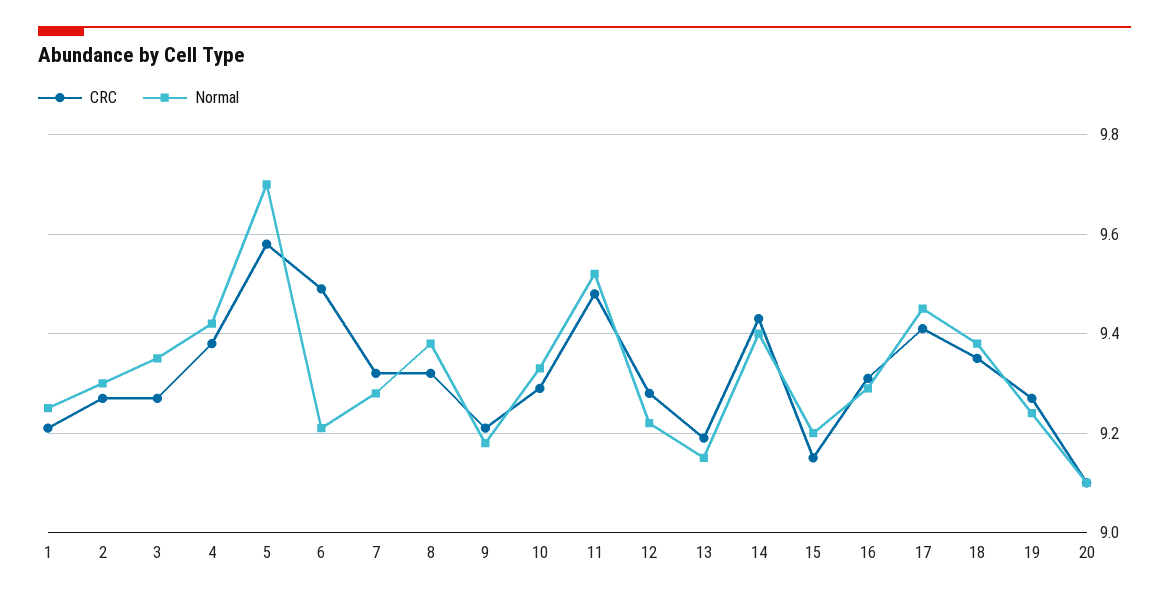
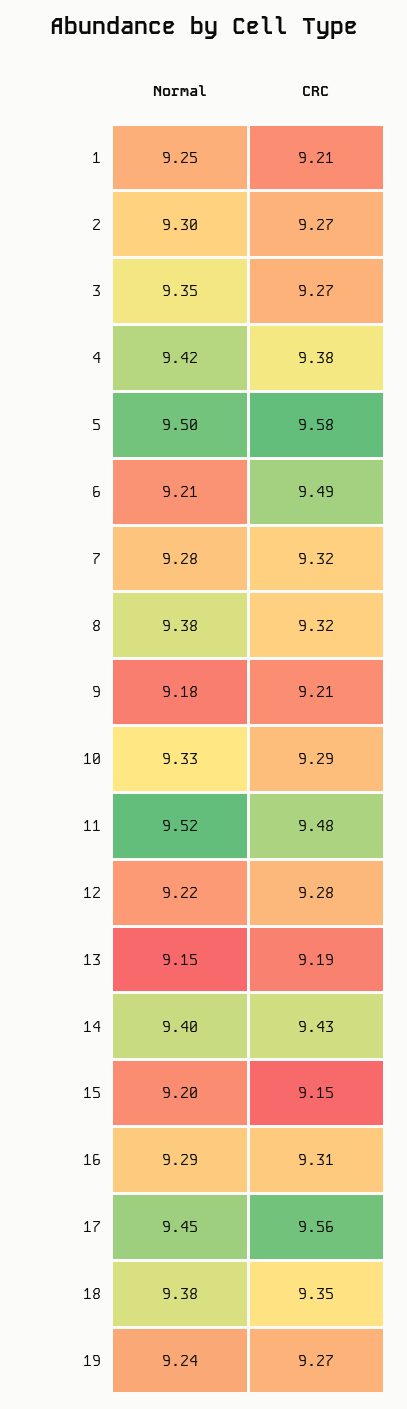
  {
    "CRC": {
      "1": 9.21,
      "2": 9.27,
      "3": 9.27,
      "4": 9.38,
      "5": 9.58,
      "6": 9.49,
      "7": 9.32,
      "8": 9.32,
      "9": 9.21,
      "10": 9.29,
      "11": 9.48,
      "12": 9.28,
      "13": 9.19,
      "14": 9.43,
      "15": 9.15,
      "16": 9.31,
-     "17": 9.4,
+     "17": 9.56,
      "18": 9.35,
-     "19": 9.27,
+     "19": 9.27
-     "20": 9.1
    },
    "Normal": {
      "1": 9.25,
      "2": 9.3,
      "3": 9.35,
      "4": 9.42,
-     "5": 9.7,
+     "5": 9.5,
      "6": 9.21,
      "7": 9.28,
      "8": 9.38,
      "9": 9.18,
      "10": 9.33,
      "11": 9.52,
      "12": 9.22,
      "13": 9.15,
      "14": 9.4,
      "15": 9.2,
      "16": 9.29,
      "17": 9.45,
      "18": 9.38,
-     "19": 9.24,
+     "19": 9.24
-     "20": 9.1
    }
  }

